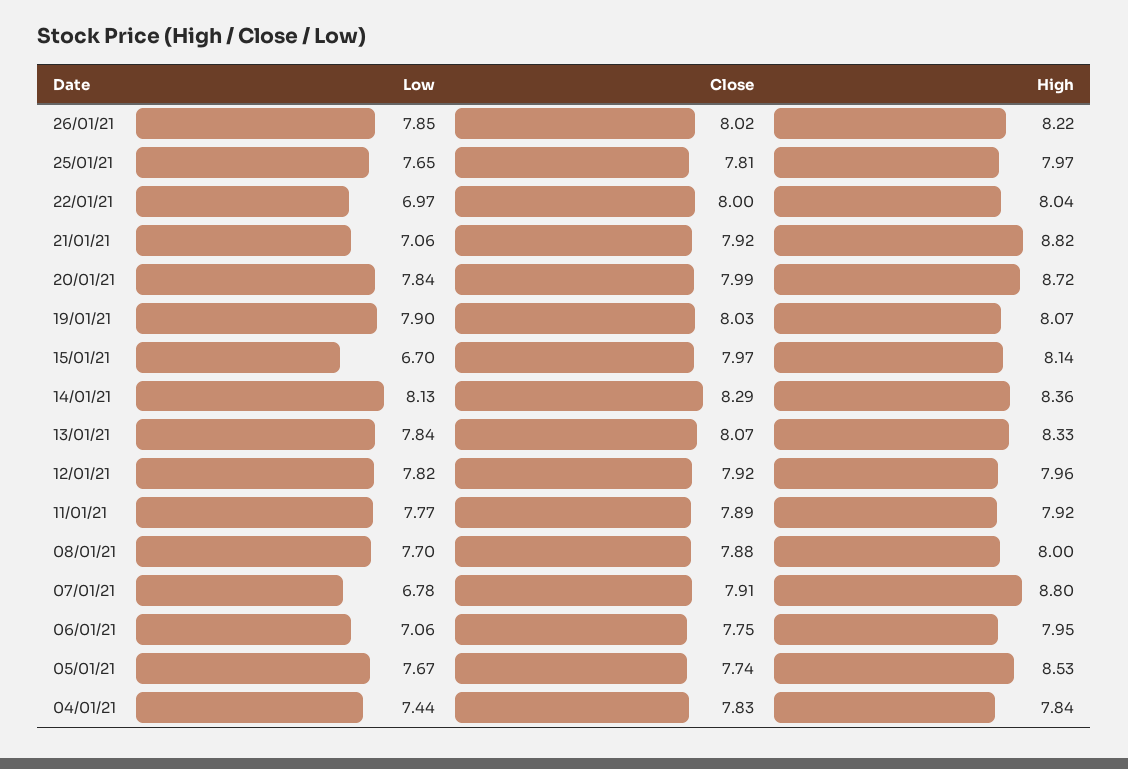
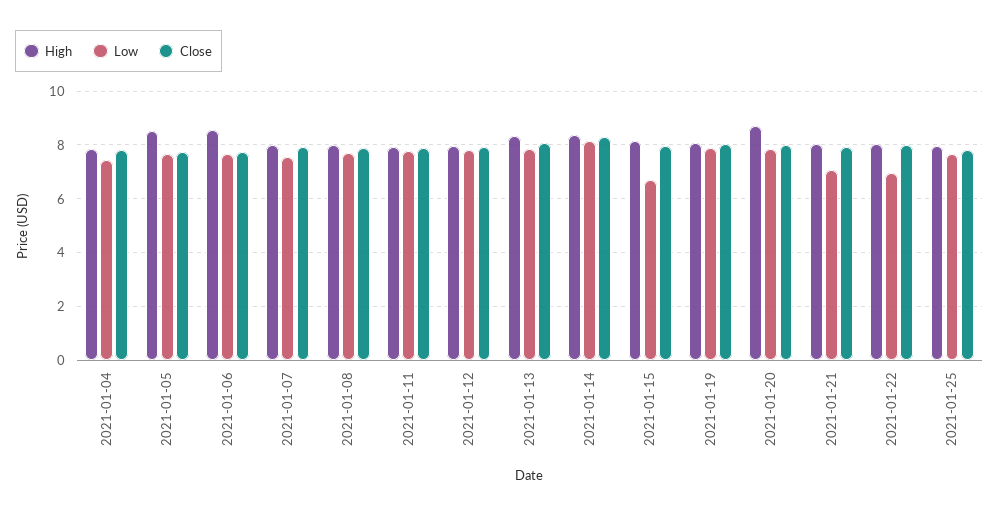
  {
    "Low": {
-     "26/01/21": 7.85,
      "25/01/21": 7.65,
      "22/01/21": 6.97,
      "21/01/21": 7.06,
      "20/01/21": 7.84,
      "19/01/21": 7.9,
      "15/01/21": 6.7,
      "14/01/21": 8.13,
      "13/01/21": 7.84,
      "12/01/21": 7.82,
      "11/01/21": 7.77,
      "08/01/21": 7.7,
-     "07/01/21": 6.78,
+     "07/01/21": 7.5,
-     "06/01/21": 7.06,
+     "06/01/21": 7.75,
      "05/01/21": 7.67,
      "04/01/21": 7.44
    },
    "Close": {
-     "26/01/21": 8.02,
      "25/01/21": 7.81,
      "22/01/21": 8,
      "21/01/21": 7.92,
      "20/01/21": 7.99,
      "19/01/21": 8.03,
      "15/01/21": 7.97,
      "14/01/21": 8.29,
      "13/01/21": 8.07,
      "12/01/21": 7.92,
      "11/01/21": 7.89,
      "08/01/21": 7.88,
      "07/01/21": 7.91,
      "06/01/21": 7.75,
      "05/01/21": 7.74,
      "04/01/21": 7.83
    },
    "High": {
-     "26/01/21": 8.22,
      "25/01/21": 7.97,
      "22/01/21": 8.04,
-     "21/01/21": 8.82,
+     "21/01/21": 8,
      "20/01/21": 8.72,
      "19/01/21": 8.07,
      "15/01/21": 8.14,
      "14/01/21": 8.36,
      "13/01/21": 8.33,
      "12/01/21": 7.96,
      "11/01/21": 7.92,
      "08/01/21": 8,
-     "07/01/21": 8.8,
+     "07/01/21": 8,
-     "06/01/21": 7.95,
+     "06/01/21": 8.5,
      "05/01/21": 8.53,
      "04/01/21": 7.84
    }
  }

